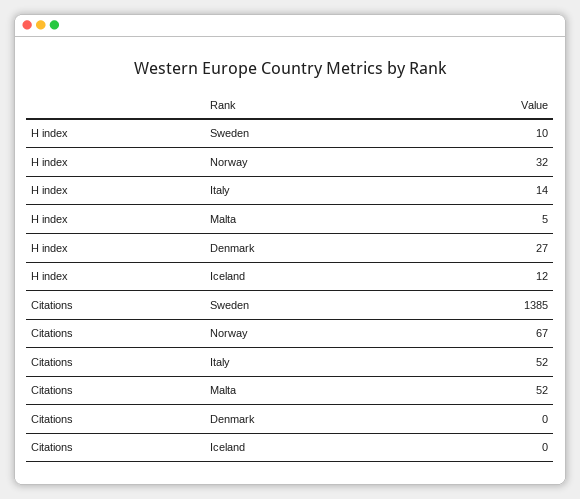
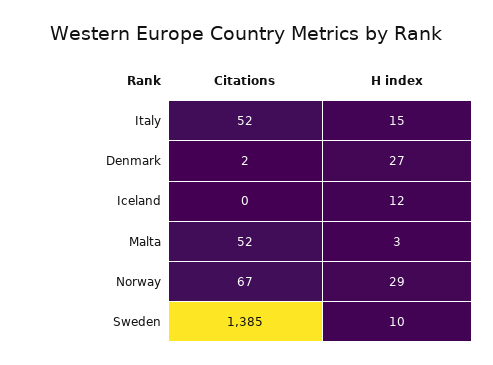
  {
    "H index": {
      "Sweden": 10,
-     "Norway": 32,
+     "Norway": 29,
-     "Italy": 14,
+     "Italy": 15,
-     "Malta": 5,
+     "Malta": 3,
      "Denmark": 27,
      "Iceland": 12
    },
    "Citations": {
      "Sweden": 1385,
      "Norway": 67,
      "Italy": 52,
      "Malta": 52,
-     "Denmark": 0,
+     "Denmark": 2,
      "Iceland": 0
    }
  }

